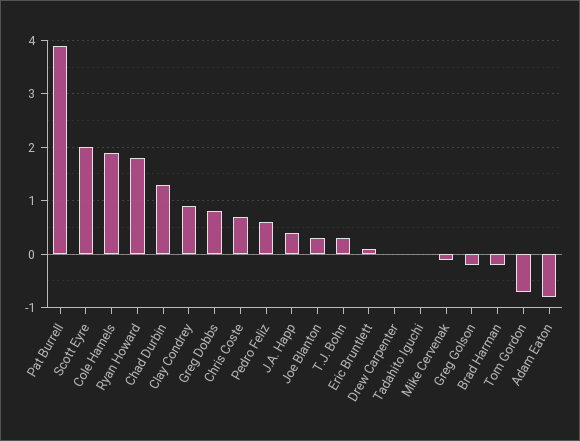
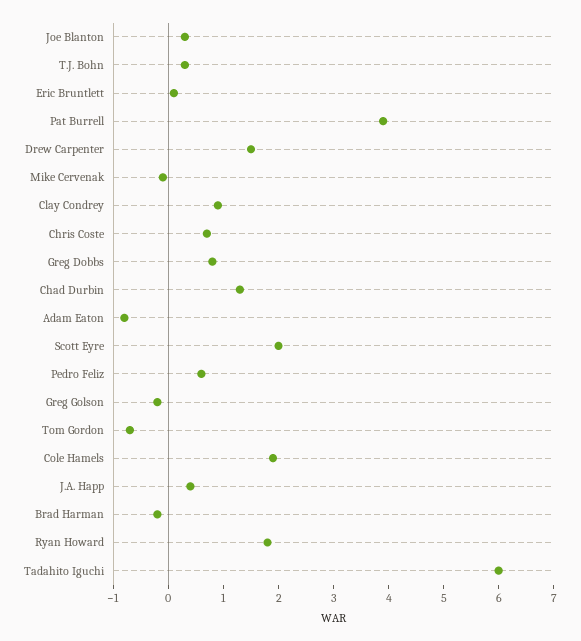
  {
    "Pat Burrell": 4,
    "Scott Eyre": 2,
    "Cole Hamels": 2,
    "Ryan Howard": 2,
    "Chad Durbin": 1.5,
    "Clay Condrey": 1,
    "Greg Dobbs": 1,
    "Chris Coste": 0.5,
    "Pedro Feliz": 0.5,
    "J.A. Happ": 0.5,
    "Joe Blanton": 0.5,
    "T.J. Bohn": 0.5,
    "Eric Bruntlett": 0,
-   "Drew Carpenter": 0,
+   "Drew Carpenter": 1.5,
-   "Tadahito Iguchi": 0,
+   "Tadahito Iguchi": 6,
    "Mike Cervenak": 0,
    "Greg Golson": 0,
    "Brad Harman": 0,
    "Tom Gordon": -0.5,
    "Adam Eaton": -1
  }

